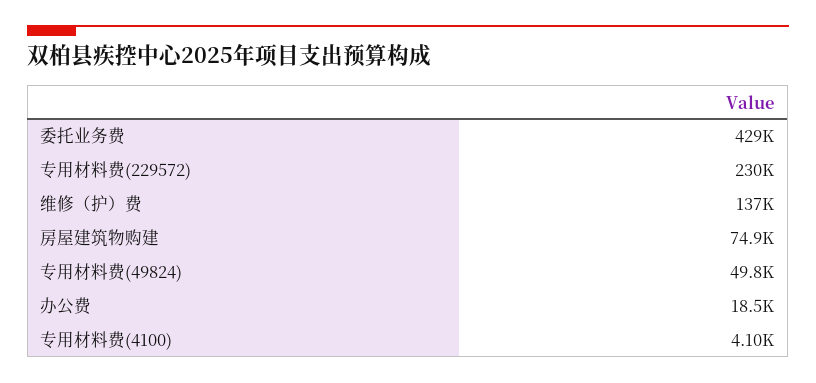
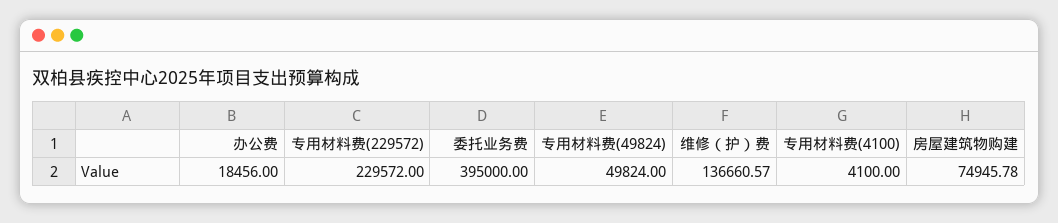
  {
-   "委托业务费": 429000,
+   "委托业务费": 395000,
    "专用材料费(229572)": 229572,
    "维修（护）费": 136660.57,
    "房屋建筑物购建": 74945.78,
    "专用材料费(49824)": 49824,
    "办公费": 18456,
    "专用材料费(4100)": 4100
  }

